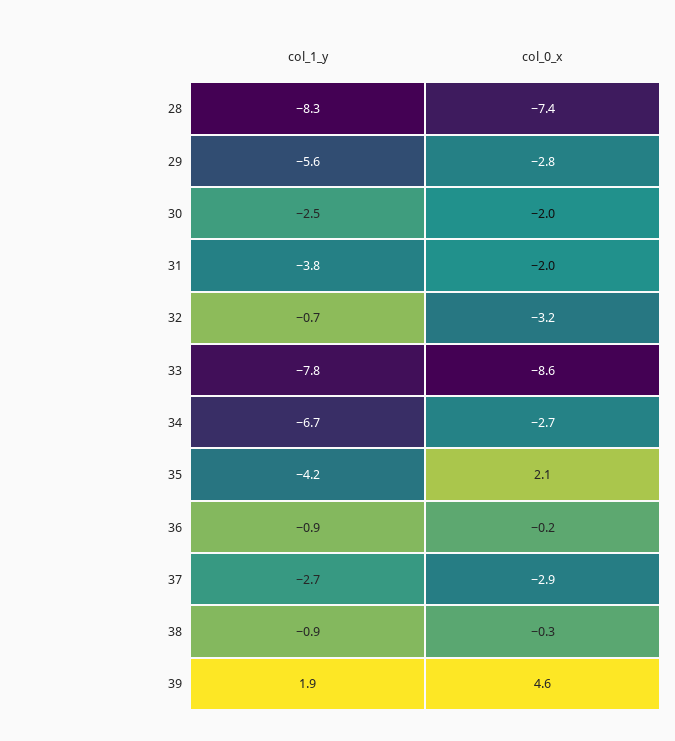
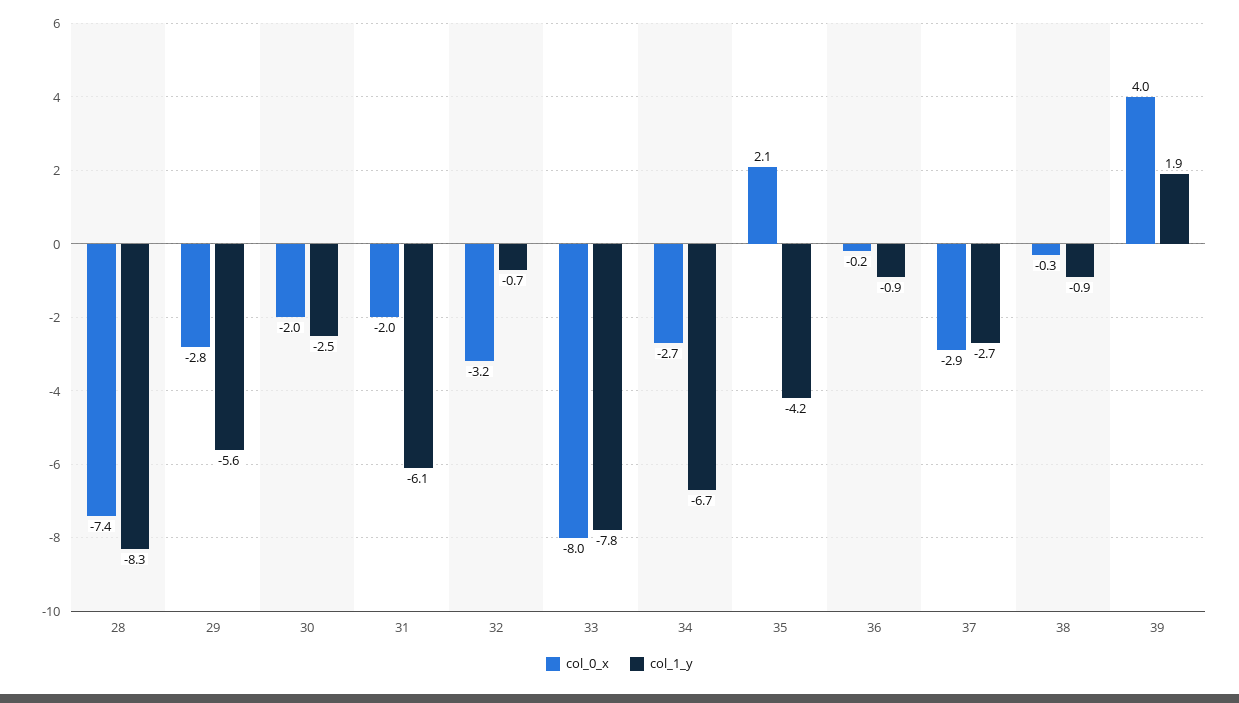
  {
    "col_1_y": {
      "28": -8.3,
      "29": -5.6,
      "30": -2.5,
-     "31": -3.8,
+     "31": -6.1,
      "32": -0.7,
      "33": -7.8,
      "34": -6.7,
      "35": -4.2,
      "36": -0.9,
      "37": -2.7,
      "38": -0.9,
      "39": 1.9
    },
    "col_0_x": {
      "28": -7.4,
      "29": -2.8,
      "30": -2,
      "31": -2,
      "32": -3.2,
-     "33": -8.6,
+     "33": -8,
      "34": -2.7,
      "35": 2.1,
      "36": -0.2,
      "37": -2.9,
      "38": -0.3,
-     "39": 4.6
+     "39": 4
    }
  }

